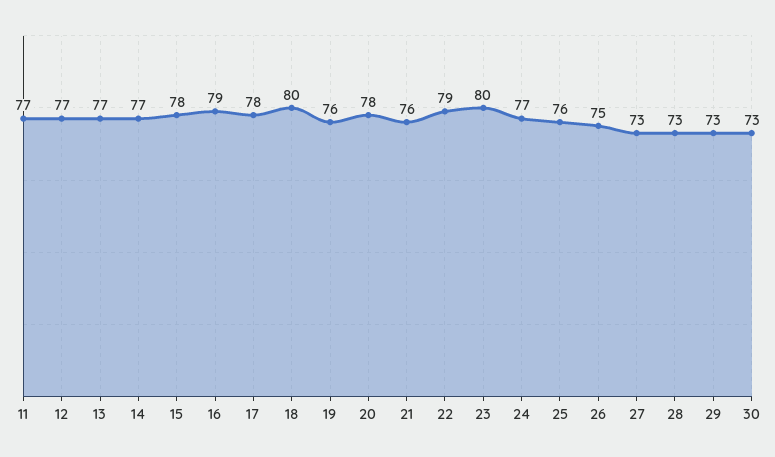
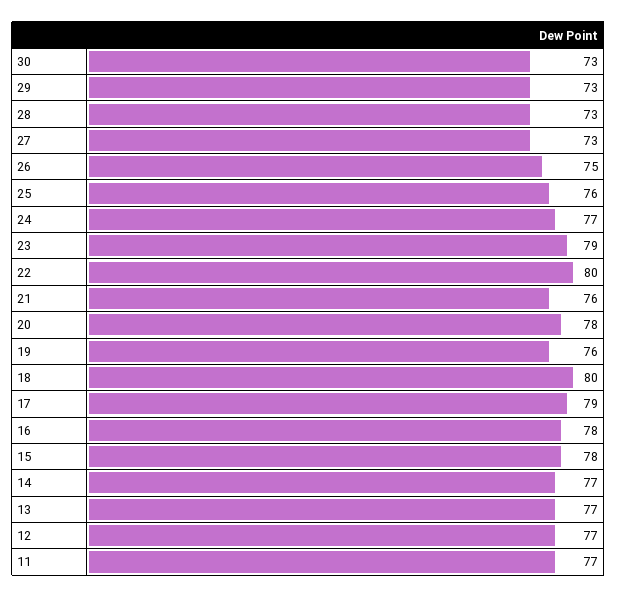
  {
    "11": 77,
    "12": 77,
    "13": 77,
    "14": 77,
    "15": 78,
-   "16": 79,
+   "16": 78,
-   "17": 78,
+   "17": 79,
    "18": 80,
    "19": 76,
    "20": 78,
    "21": 76,
-   "22": 79,
+   "22": 80,
-   "23": 80,
+   "23": 79,
    "24": 77,
    "25": 76,
    "26": 75,
    "27": 73,
    "28": 73,
    "29": 73,
    "30": 73
  }

